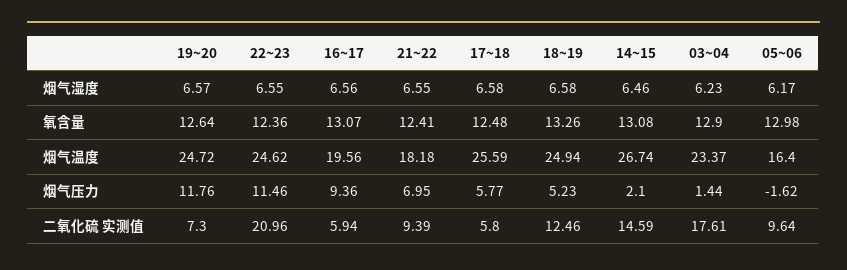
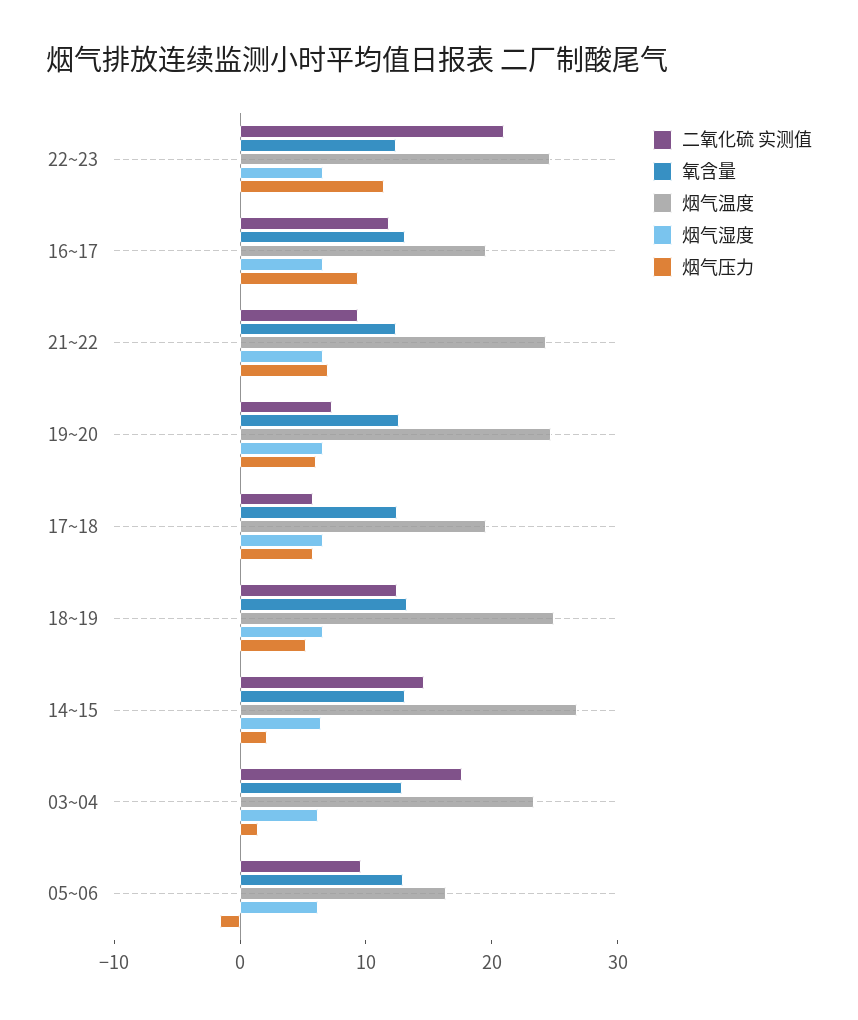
  {
    "烟气湿度": {
      "19~20": 6.57,
      "22~23": 6.55,
      "16~17": 6.56,
      "21~22": 6.55,
      "17~18": 6.58,
      "18~19": 6.58,
      "14~15": 6.46,
      "03~04": 6.23,
      "05~06": 6.17
    },
    "氧含量": {
      "19~20": 12.64,
      "22~23": 12.36,
      "16~17": 13.07,
      "21~22": 12.41,
      "17~18": 12.48,
      "18~19": 13.26,
      "14~15": 13.08,
      "03~04": 12.9,
      "05~06": 12.98
    },
    "烟气温度": {
      "19~20": 24.72,
      "22~23": 24.62,
      "16~17": 19.56,
-     "21~22": 18.18,
+     "21~22": 24,
-     "17~18": 25.59,
+     "17~18": 20,
      "18~19": 24.94,
      "14~15": 26.74,
      "03~04": 23.37,
      "05~06": 16.4
    },
    "烟气压力": {
-     "19~20": 11.76,
+     "19~20": 6,
      "22~23": 11.46,
      "16~17": 9.36,
      "21~22": 6.95,
      "17~18": 5.77,
      "18~19": 5.23,
      "14~15": 2.1,
      "03~04": 1.44,
      "05~06": -1.62
    },
    "二氧化硫 实测值": {
      "19~20": 7.3,
      "22~23": 20.96,
-     "16~17": 5.94,
+     "16~17": 12,
      "21~22": 9.39,
      "17~18": 5.8,
      "18~19": 12.46,
      "14~15": 14.59,
      "03~04": 17.61,
      "05~06": 9.64
    }
  }

